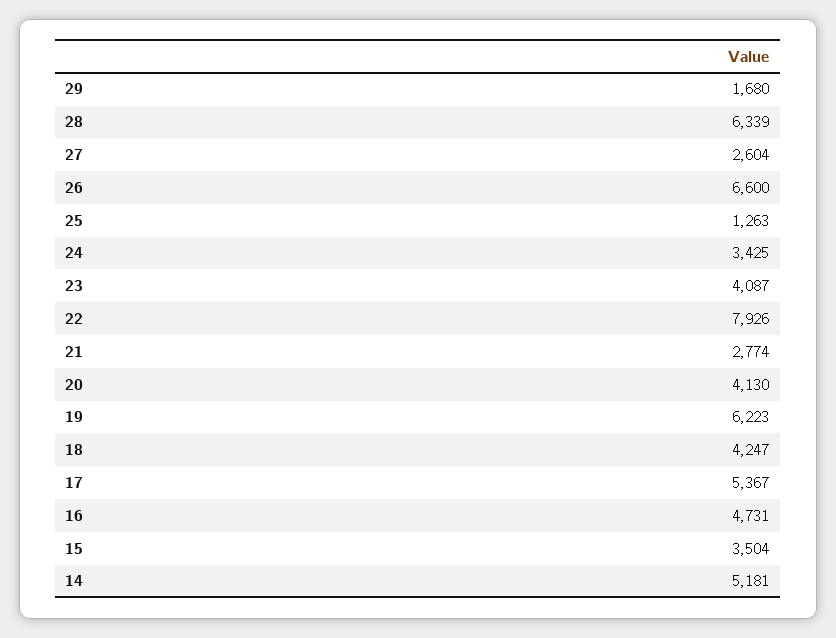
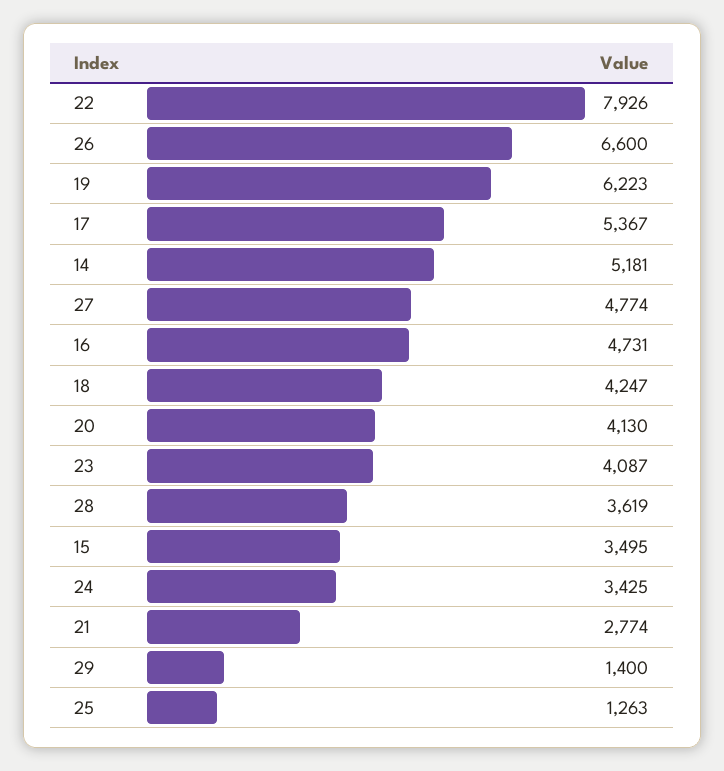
  {
-   "29": 1680,
+   "29": 1400,
-   "28": 6339,
+   "28": 3619,
-   "27": 2604,
+   "27": 4774,
    "26": 6600,
    "25": 1263,
    "24": 3425,
    "23": 4087,
    "22": 7926,
    "21": 2774,
    "20": 4130,
    "19": 6223,
    "18": 4247,
    "17": 5367,
    "16": 4731,
-   "15": 3504,
+   "15": 3495,
    "14": 5181
  }

